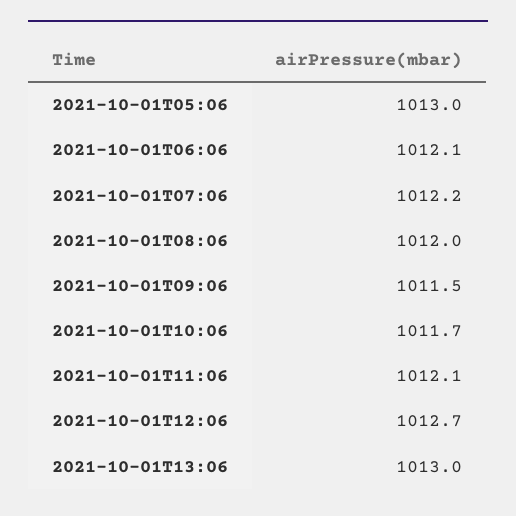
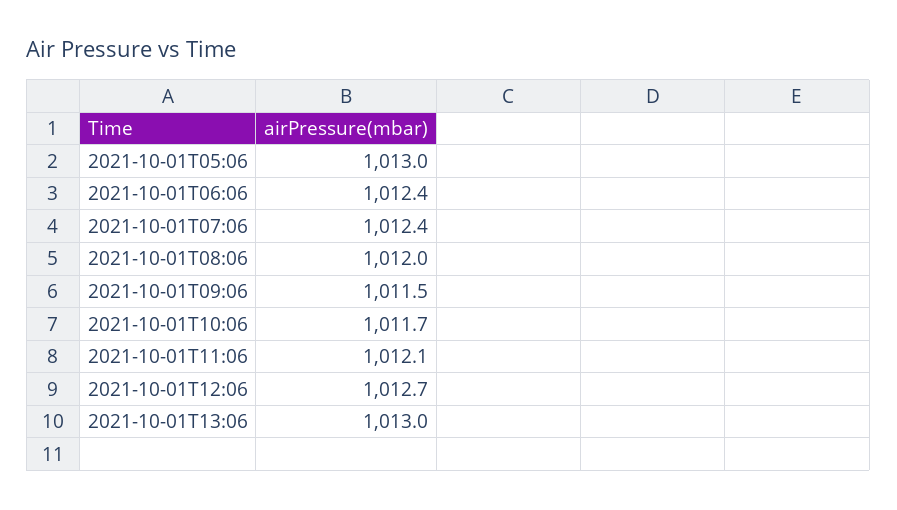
  {
    "2021-10-01T05:06": 1013,
-   "2021-10-01T06:06": 1012.1,
+   "2021-10-01T06:06": 1012.4,
-   "2021-10-01T07:06": 1012.2,
+   "2021-10-01T07:06": 1012.4,
    "2021-10-01T08:06": 1012,
    "2021-10-01T09:06": 1011.5,
    "2021-10-01T10:06": 1011.7,
    "2021-10-01T11:06": 1012.1,
    "2021-10-01T12:06": 1012.7,
    "2021-10-01T13:06": 1013
  }

